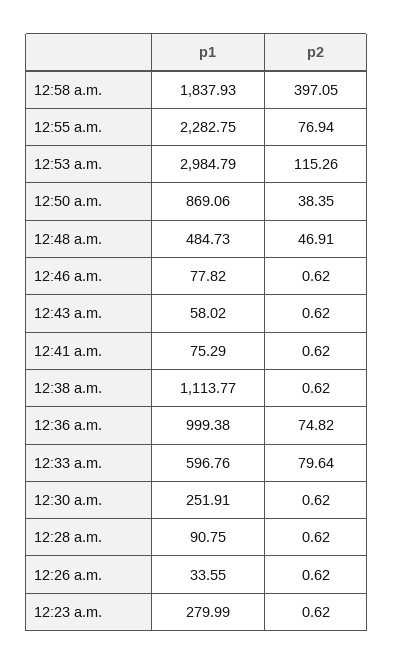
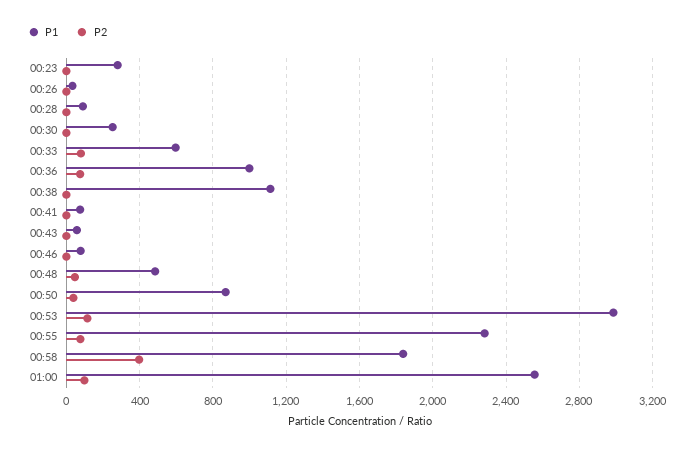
  {
    "p1": {
      "12:58 a.m.": 1837.93,
      "12:55 a.m.": 2282.75,
      "12:53 a.m.": 2984.79,
      "12:50 a.m.": 869.06,
      "12:48 a.m.": 484.73,
      "12:46 a.m.": 77.82,
      "12:43 a.m.": 58.02,
      "12:41 a.m.": 75.29,
      "12:38 a.m.": 1113.77,
      "12:36 a.m.": 999.38,
      "12:33 a.m.": 596.76,
      "12:30 a.m.": 251.91,
      "12:28 a.m.": 90.75,
      "12:26 a.m.": 33.55,
-     "12:23 a.m.": 279.99
+     "12:23 a.m.": 279.99,
+     "01:00": 2550
    },
    "p2": {
      "12:58 a.m.": 397.05,
      "12:55 a.m.": 76.94,
      "12:53 a.m.": 115.26,
      "12:50 a.m.": 38.35,
      "12:48 a.m.": 46.91,
      "12:46 a.m.": 0.62,
      "12:43 a.m.": 0.62,
      "12:41 a.m.": 0.62,
      "12:38 a.m.": 0.62,
      "12:36 a.m.": 74.82,
      "12:33 a.m.": 79.64,
      "12:30 a.m.": 0.62,
      "12:28 a.m.": 0.62,
      "12:26 a.m.": 0.62,
-     "12:23 a.m.": 0.62
+     "12:23 a.m.": 0.62,
+     "01:00": 100
    }
  }

